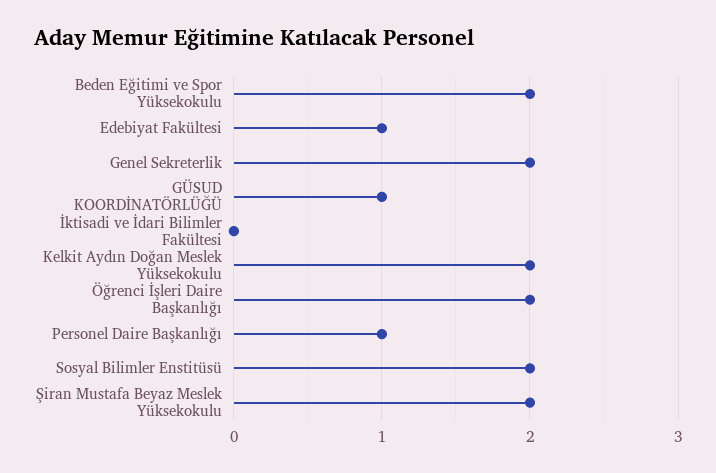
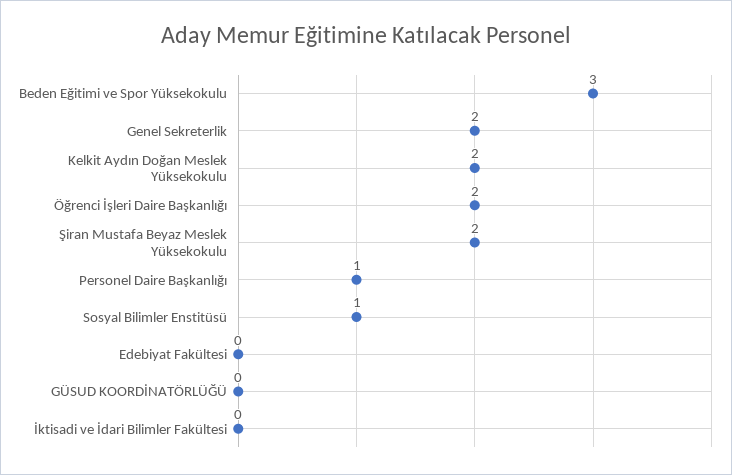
  {
-   "Beden Eğitimi ve Spor Yüksekokulu": 2,
+   "Beden Eğitimi ve Spor Yüksekokulu": 3,
-   "Edebiyat Fakültesi": 1,
+   "Edebiyat Fakültesi": 0,
    "Genel Sekreterlik": 2,
-   "GÜSUD KOORDİNATÖRLÜĞÜ": 1,
+   "GÜSUD KOORDİNATÖRLÜĞÜ": 0,
    "İktisadi ve İdari Bilimler Fakültesi": 0,
    "Kelkit Aydın Doğan Meslek Yüksekokulu": 2,
    "Öğrenci İşleri Daire Başkanlığı": 2,
    "Personel Daire Başkanlığı": 1,
-   "Sosyal Bilimler Enstitüsü": 2,
+   "Sosyal Bilimler Enstitüsü": 1,
    "Şiran Mustafa Beyaz Meslek Yüksekokulu": 2
  }

